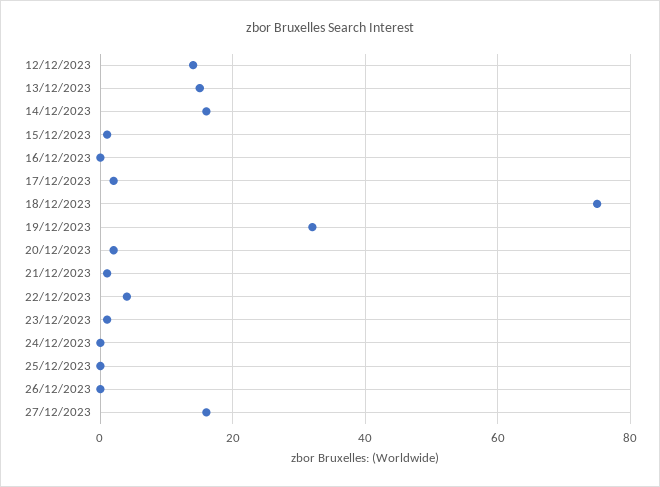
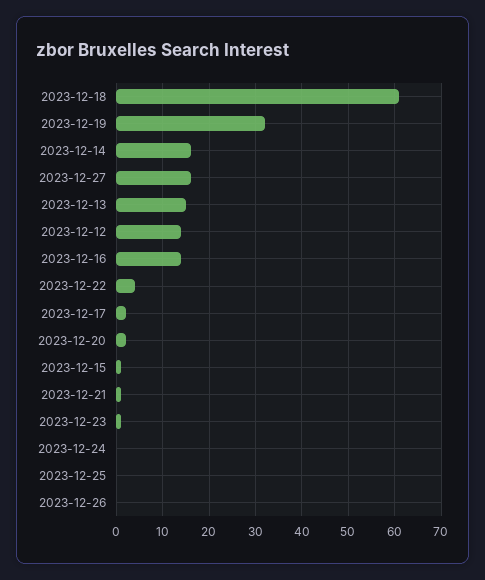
  {
    "12/12/2023": 15,
    "13/12/2023": 15,
    "14/12/2023": 15,
    "15/12/2023": 0,
-   "16/12/2023": 0,
+   "16/12/2023": 15,
    "17/12/2023": 0,
-   "18/12/2023": 75,
+   "18/12/2023": 60,
    "19/12/2023": 30,
    "20/12/2023": 0,
    "21/12/2023": 0,
    "22/12/2023": 5,
    "23/12/2023": 0,
    "24/12/2023": 0,
    "25/12/2023": 0,
    "26/12/2023": 0,
    "27/12/2023": 15
  }

